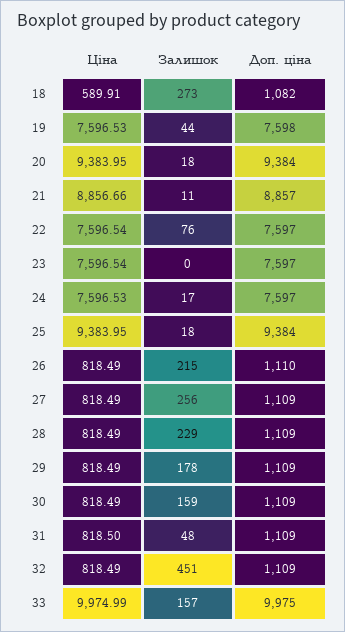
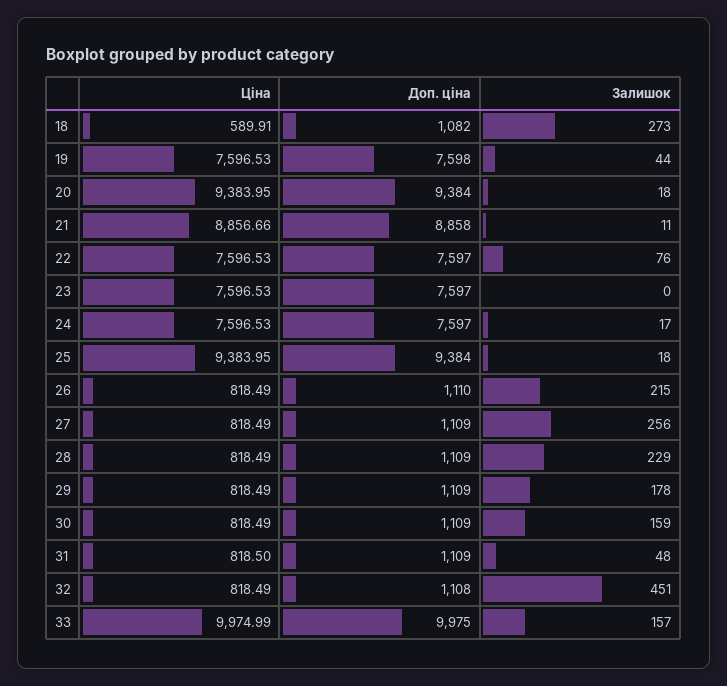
  {
    "Ціна": {
      "18": 589.91,
      "19": 7596.53,
      "20": 9383.95,
      "21": 8856.66,
-     "22": 7596.54,
+     "22": 7596.53,
-     "23": 7596.54,
+     "23": 7596.53,
      "24": 7596.53,
      "25": 9383.95,
      "26": 818.49,
      "27": 818.49,
      "28": 818.49,
      "29": 818.49,
      "30": 818.49,
      "31": 818.5,
      "32": 818.49,
      "33": 9974.99
    },
    "Залишок": {
      "18": 273,
      "19": 44,
      "20": 18,
      "21": 11,
      "22": 76,
      "23": 0,
      "24": 17,
      "25": 18,
      "26": 215,
      "27": 256,
      "28": 229,
      "29": 178,
      "30": 159,
      "31": 48,
      "32": 451,
      "33": 157
    },
    "Доп. ціна": {
      "18": 1082,
      "19": 7598,
      "20": 9384,
-     "21": 8857,
+     "21": 8858,
      "22": 7597,
      "23": 7597,
      "24": 7597,
      "25": 9384,
      "26": 1110,
      "27": 1109,
      "28": 1109,
      "29": 1109,
      "30": 1109,
      "31": 1109,
-     "32": 1109,
+     "32": 1108,
      "33": 9975
    }
  }

